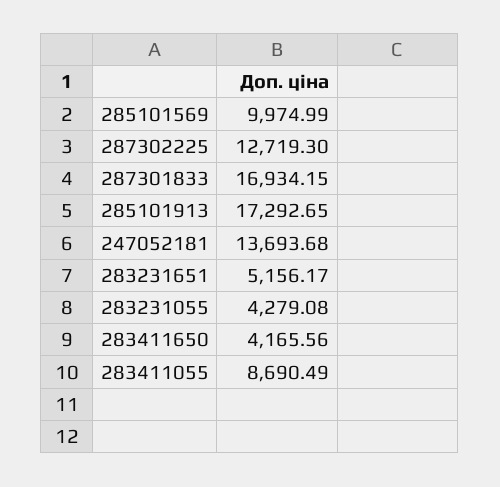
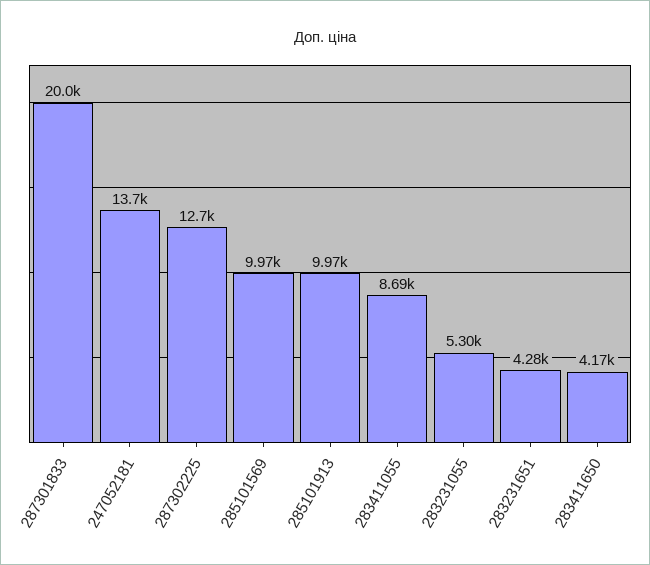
  {
    "285101569": 9974.99,
    "287302225": 12719.3,
-   "287301833": 16934.15,
+   "287301833": 20000,
-   "285101913": 17292.65,
+   "285101913": 9970,
    "247052181": 13693.68,
-   "283231651": 5156.17,
+   "283231651": 4280,
-   "283231055": 4279.08,
+   "283231055": 5300,
    "283411650": 4165.56,
    "283411055": 8690.49
  }

